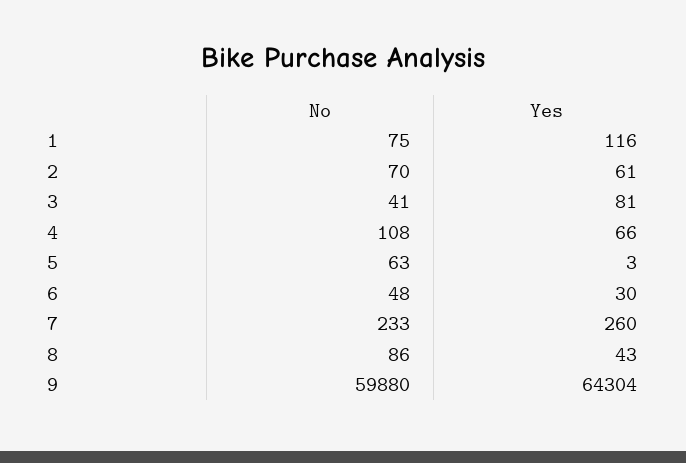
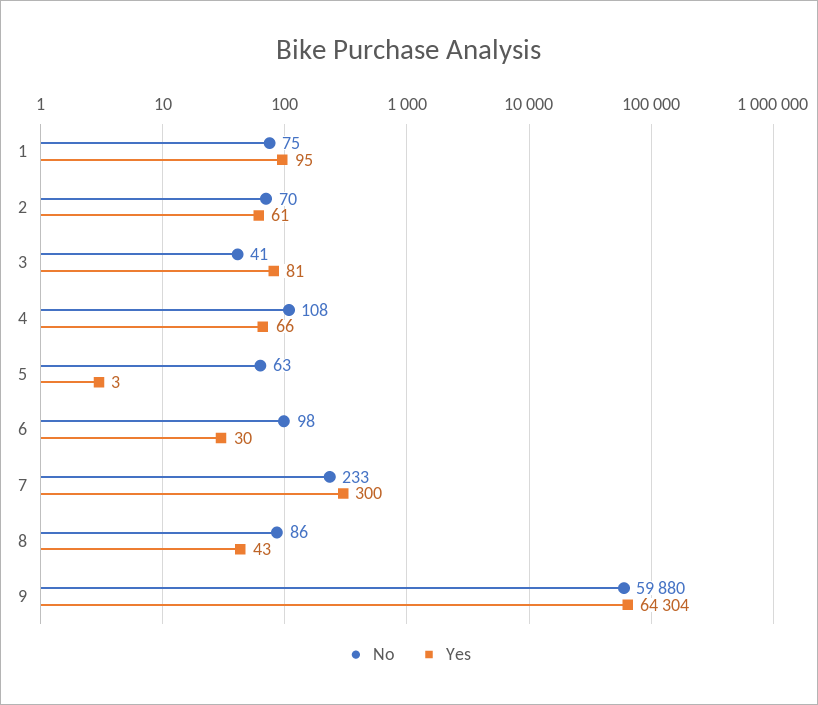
  {
    "No": {
      "1": 75,
      "2": 70,
      "3": 41,
      "4": 108,
      "5": 63,
-     "6": 48,
+     "6": 98,
      "7": 233,
      "8": 86,
      "9": 59880
    },
    "Yes": {
-     "1": 116,
+     "1": 95,
      "2": 61,
      "3": 81,
      "4": 66,
      "5": 3,
      "6": 30,
-     "7": 260,
+     "7": 300,
      "8": 43,
      "9": 64304
    }
  }

